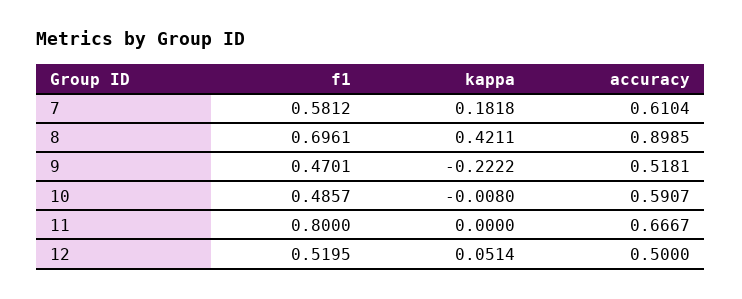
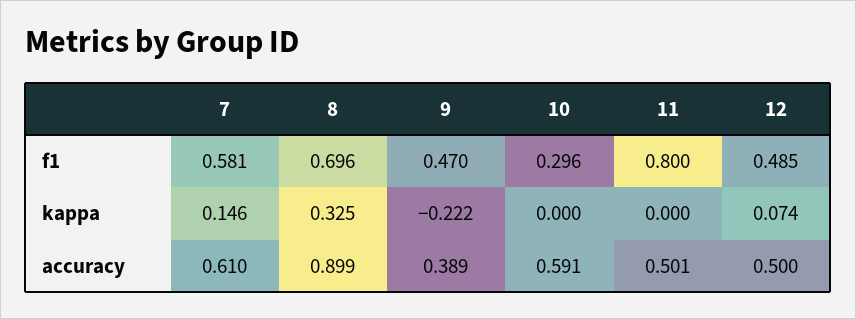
  {
    "f1": {
      "7": 0.5812,
      "8": 0.6961,
      "9": 0.4701,
-     "10": 0.4857,
+     "10": 0.296,
      "11": 0.8,
-     "12": 0.5195
+     "12": 0.485
    },
    "kappa": {
-     "7": 0.1818,
+     "7": 0.146,
-     "8": 0.4211,
+     "8": 0.325,
      "9": -0.2222,
-     "10": -0.008,
+     "10": 0,
      "11": 0,
-     "12": 0.0514
+     "12": 0.074
    },
    "accuracy": {
      "7": 0.6104,
      "8": 0.8985,
-     "9": 0.5181,
+     "9": 0.389,
      "10": 0.5907,
-     "11": 0.6667,
+     "11": 0.501,
      "12": 0.5
    }
  }

